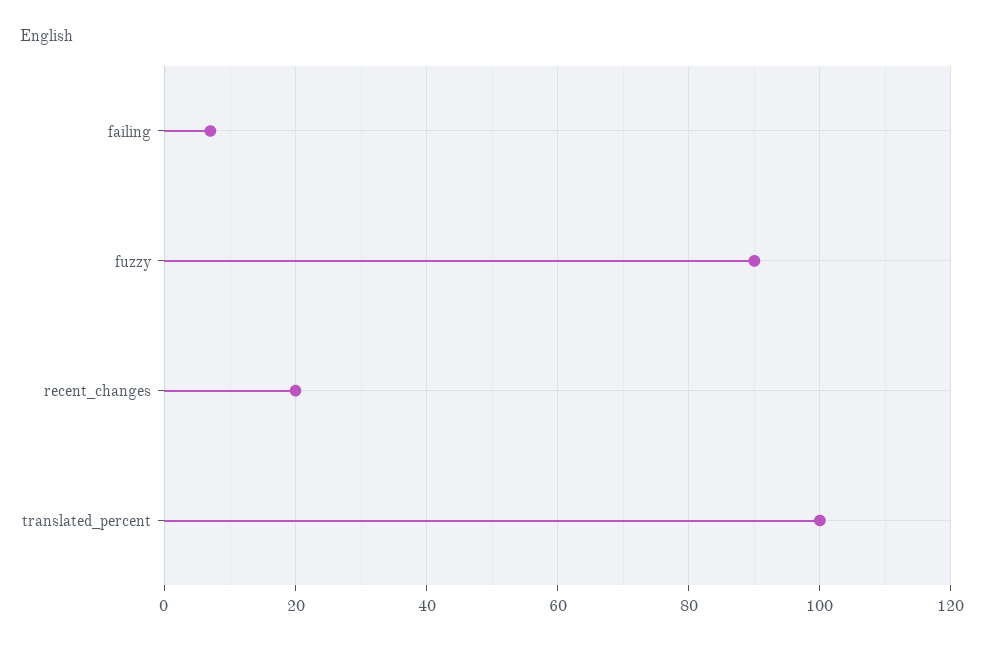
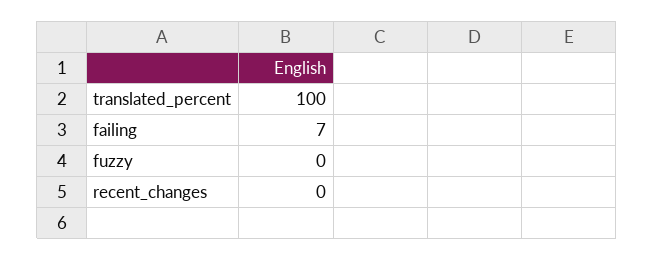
  {
    "failing": 7,
-   "fuzzy": 90,
+   "fuzzy": 0,
-   "recent_changes": 20,
+   "recent_changes": 0,
    "translated_percent": 100
  }

